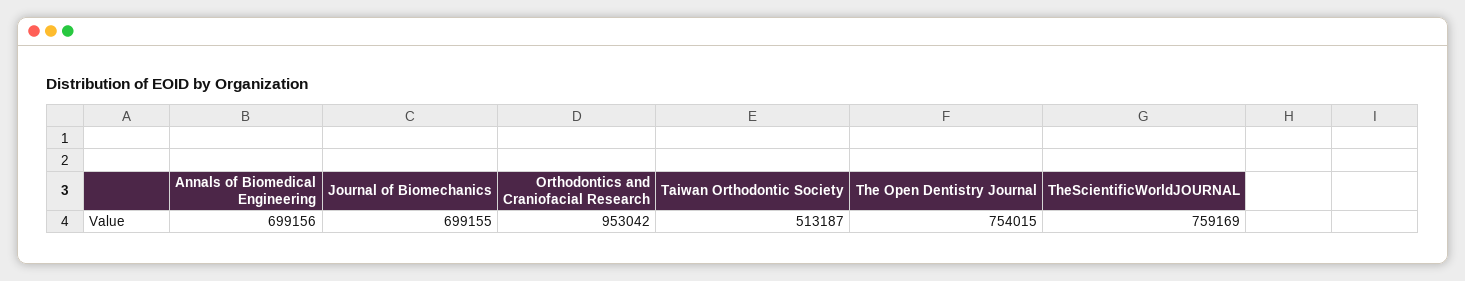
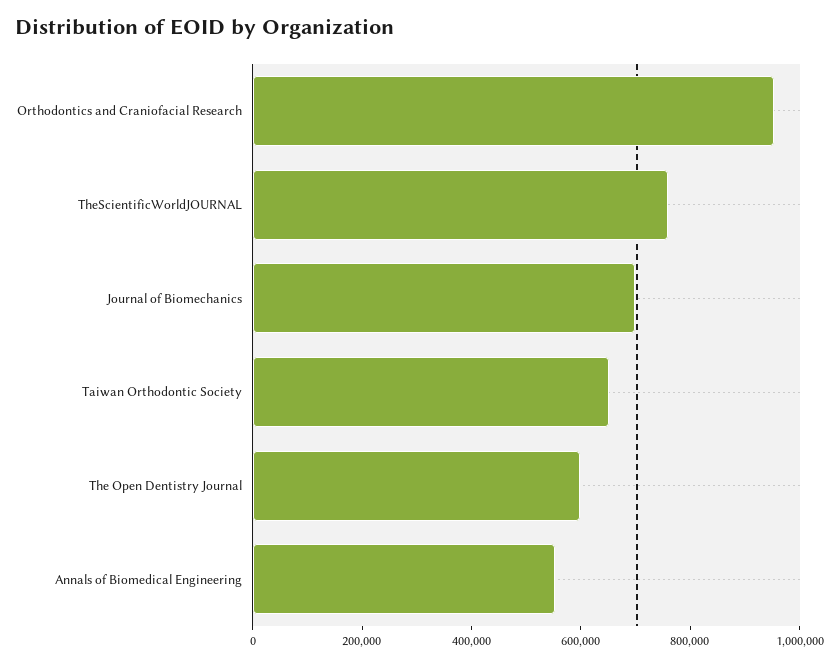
  {
-   "Annals of Biomedical Engineering": 699156,
+   "Annals of Biomedical Engineering": 550000,
    "Journal of Biomechanics": 699155,
    "Orthodontics and Craniofacial Research": 953042,
-   "Taiwan Orthodontic Society": 513187,
+   "Taiwan Orthodontic Society": 650000,
-   "The Open Dentistry Journal": 754015,
+   "The Open Dentistry Journal": 600000,
    "TheScientificWorldJOURNAL": 759169
  }

